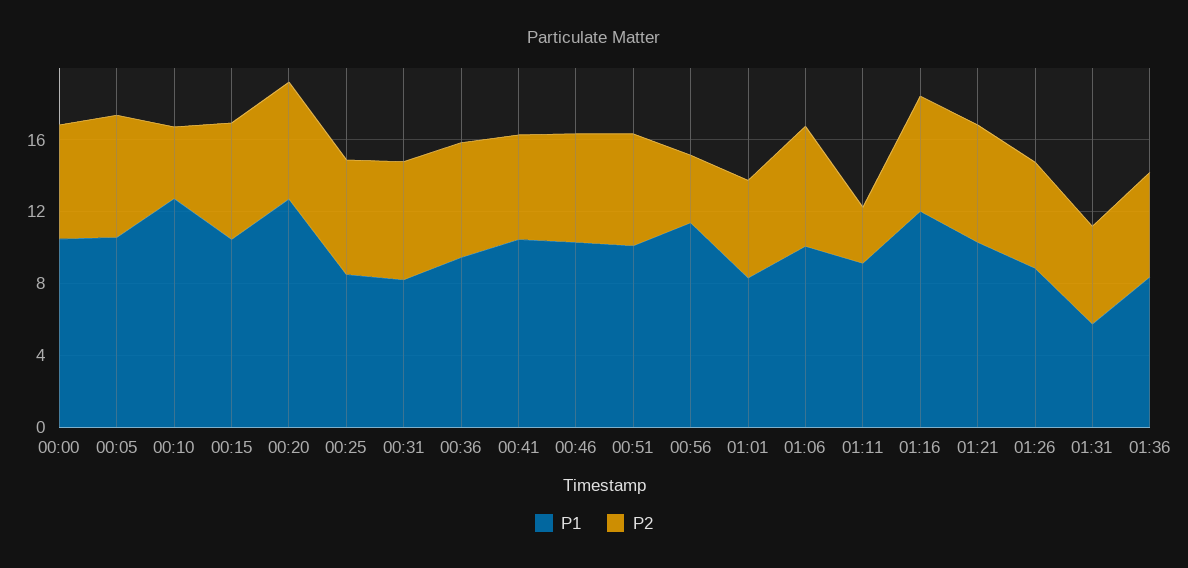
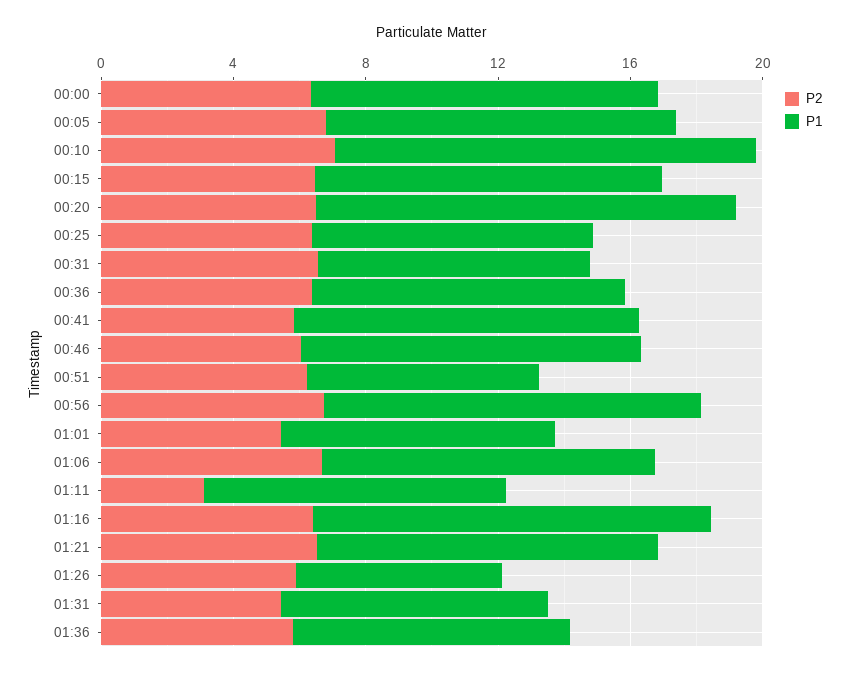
  {
    "P1": {
      "00:00": 10,
      "00:05": 11,
      "00:10": 13,
      "00:15": 10,
      "00:20": 13,
      "00:25": 9,
      "00:31": 8,
      "00:36": 9,
      "00:41": 10,
      "00:46": 10,
-     "00:51": 10,
+     "00:51": 7,
      "00:56": 11,
      "01:01": 8,
      "01:06": 10,
      "01:11": 9,
      "01:16": 12,
      "01:21": 10,
-     "01:26": 9,
+     "01:26": 6,
-     "01:31": 6,
+     "01:31": 8,
      "01:36": 8
    },
    "P2": {
      "00:00": 6,
      "00:05": 7,
-     "00:10": 4,
+     "00:10": 7,
      "00:15": 6,
      "00:20": 7,
      "00:25": 6,
      "00:31": 7,
      "00:36": 6,
      "00:41": 6,
      "00:46": 6,
      "00:51": 6,
-     "00:56": 4,
+     "00:56": 7,
      "01:01": 5,
      "01:06": 7,
      "01:11": 3,
      "01:16": 6,
      "01:21": 7,
      "01:26": 6,
      "01:31": 5,
      "01:36": 6
    }
  }

